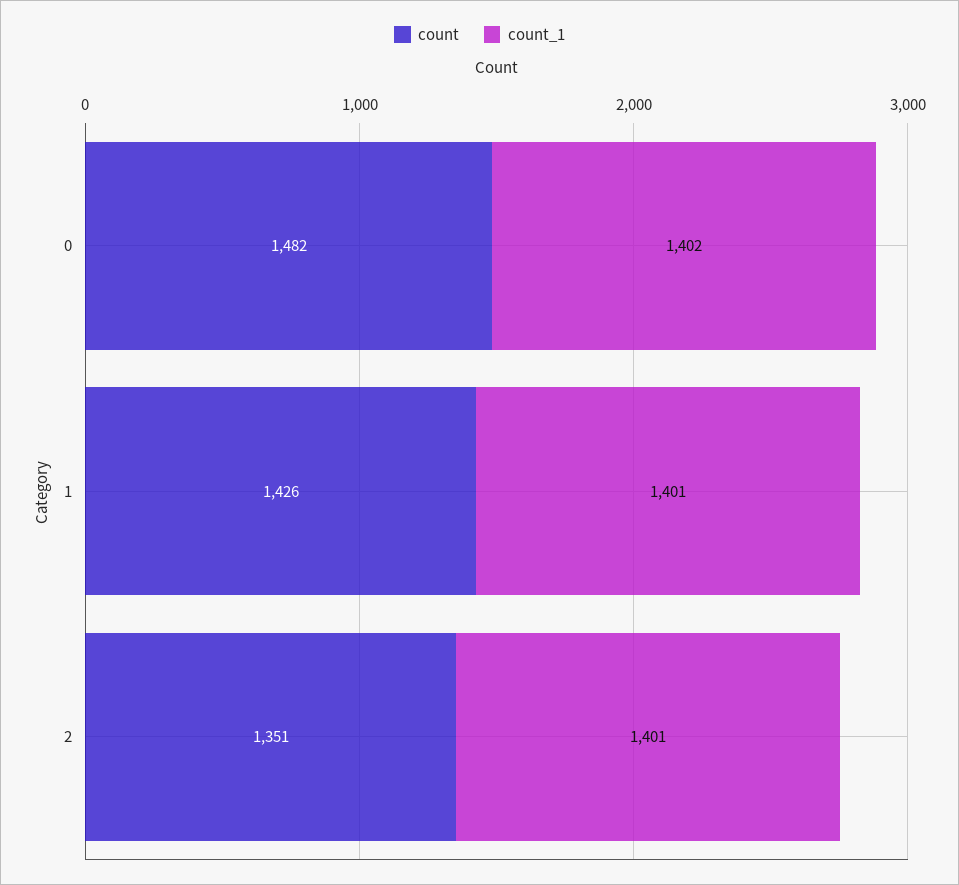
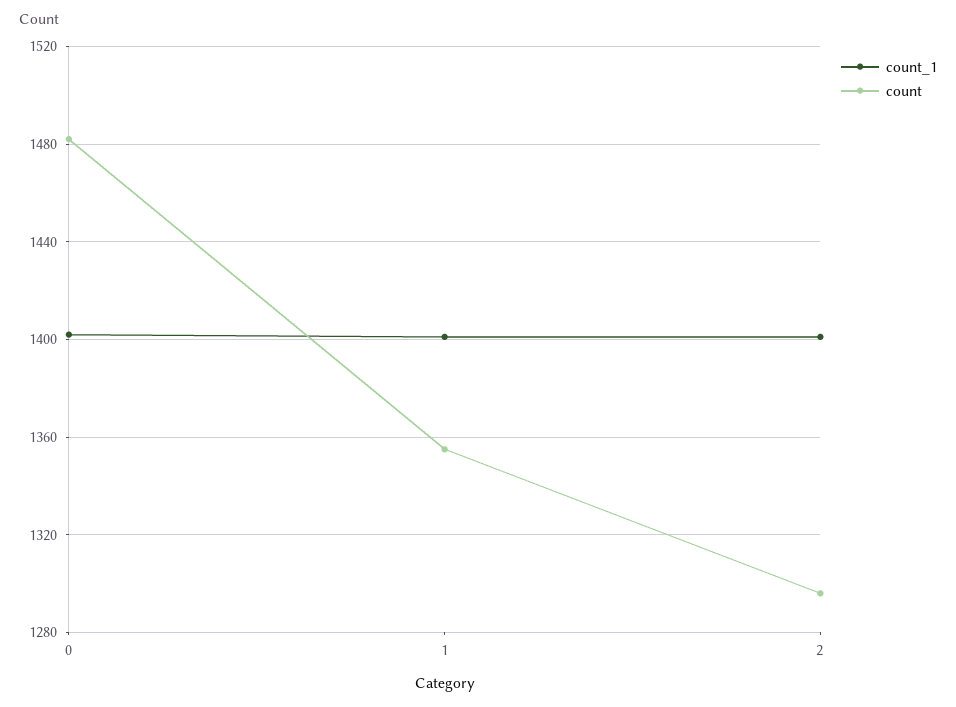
  {
    "count": {
      "0": 1482,
-     "1": 1426,
+     "1": 1355,
-     "2": 1351
+     "2": 1295
    },
    "count_1": {
      "0": 1402,
      "1": 1401,
      "2": 1401
    }
  }

